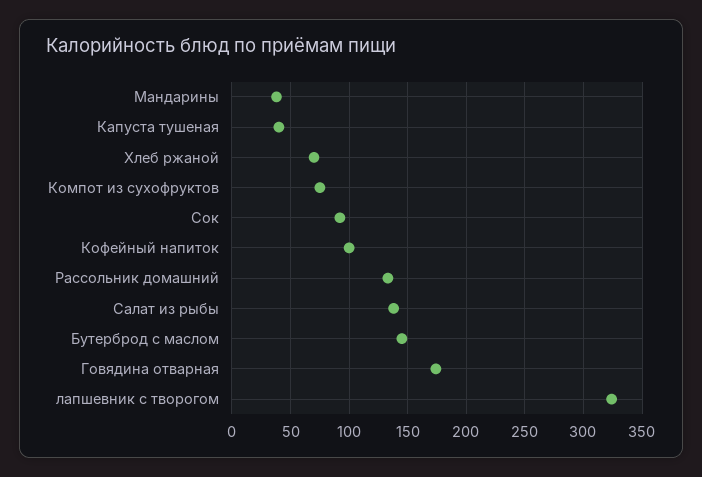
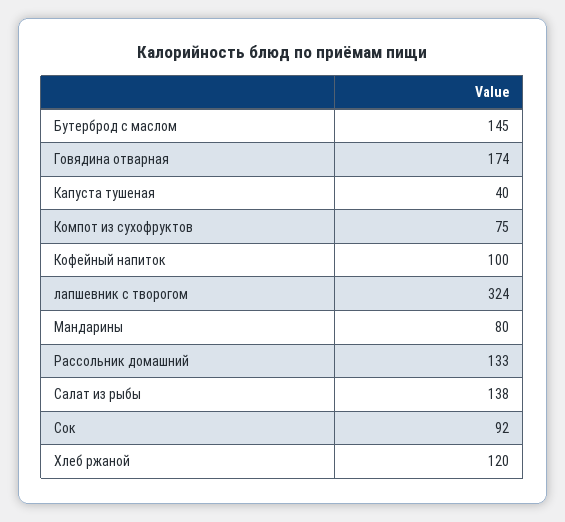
  {
-   "Мандарины": 40,
+   "Мандарины": 80,
    "Капуста тушеная": 40,
-   "Хлеб ржаной": 70,
+   "Хлеб ржаной": 120,
    "Компот из сухофруктов": 75,
    "Сок": 92,
    "Кофейный напиток": 100,
    "Рассольник домашний": 133,
    "Салат из рыбы": 138,
    "Бутерброд с маслом": 145,
    "Говядина отварная": 174,
    "лапшевник с творогом": 324
  }

